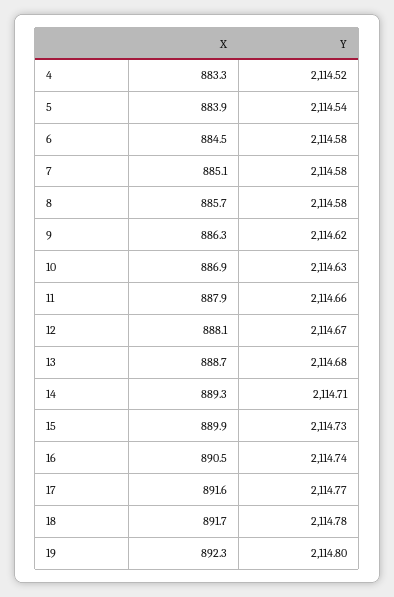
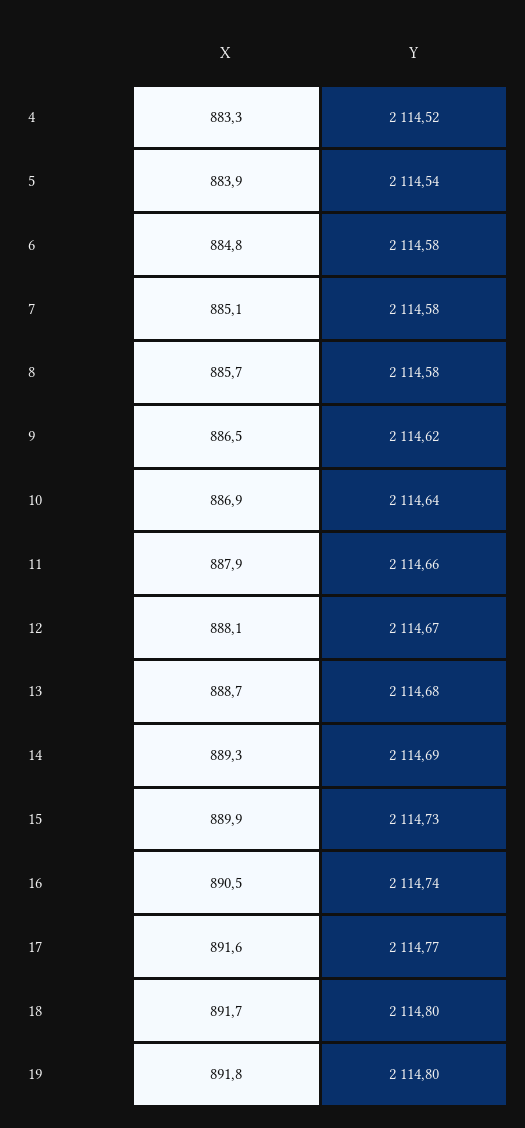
  {
    "X": {
      "4": 883.3,
      "5": 883.9,
-     "6": 884.5,
+     "6": 884.8,
      "7": 885.1,
      "8": 885.7,
-     "9": 886.3,
+     "9": 886.5,
      "10": 886.9,
      "11": 887.9,
      "12": 888.1,
      "13": 888.7,
      "14": 889.3,
      "15": 889.9,
      "16": 890.5,
      "17": 891.6,
      "18": 891.7,
-     "19": 892.3
+     "19": 891.8
    },
    "Y": {
      "4": 2114.52,
      "5": 2114.54,
      "6": 2114.58,
      "7": 2114.58,
      "8": 2114.58,
      "9": 2114.62,
-     "10": 2114.63,
+     "10": 2114.64,
      "11": 2114.66,
      "12": 2114.67,
      "13": 2114.68,
-     "14": 2114.71,
+     "14": 2114.69,
      "15": 2114.73,
      "16": 2114.74,
      "17": 2114.77,
-     "18": 2114.78,
+     "18": 2114.8,
      "19": 2114.8
    }
  }

